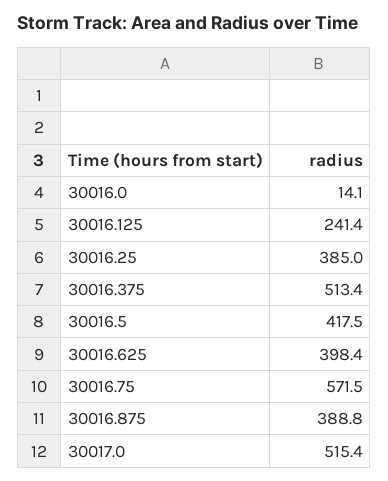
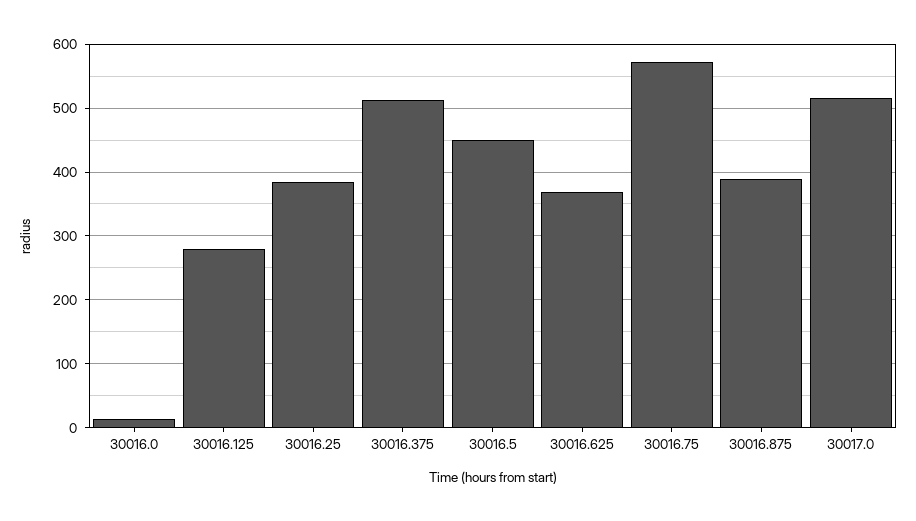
  {
    "30016.0": 14.1,
-   "30016.125": 241.4,
+   "30016.125": 280,
    "30016.25": 385,
    "30016.375": 513.4,
-   "30016.5": 417.5,
+   "30016.5": 450,
-   "30016.625": 398.4,
+   "30016.625": 370,
    "30016.75": 571.5,
    "30016.875": 388.8,
    "30017.0": 515.4
  }

